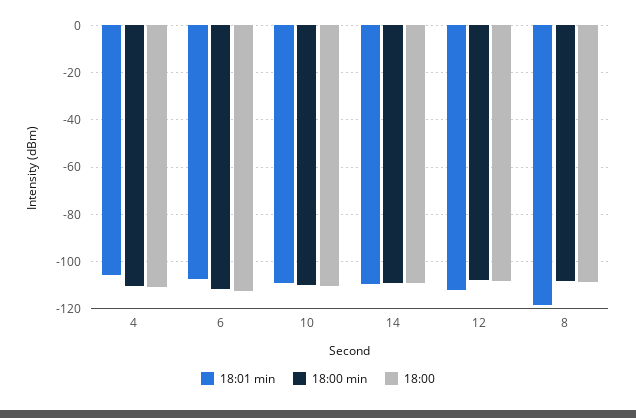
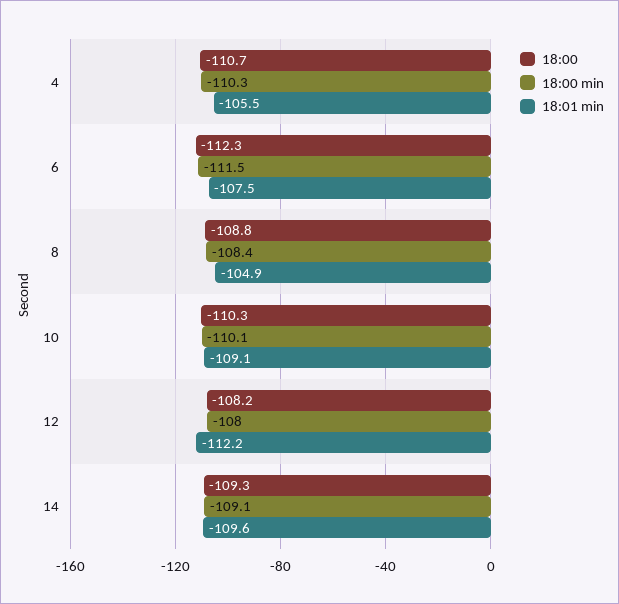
  {
    "18:01 min": {
      "4": -105.5,
      "6": -107.5,
      "10": -109.1,
      "14": -109.6,
      "12": -112.2,
-     "8": -120
+     "8": -104.9
    },
    "18:00 min": {
      "4": -110.3,
      "6": -111.5,
      "10": -110.1,
      "14": -109.1,
      "12": -108,
      "8": -108.4
    },
    "18:00": {
      "4": -110.7,
      "6": -112.3,
      "10": -110.3,
      "14": -109.3,
      "12": -108.2,
      "8": -108.8
    }
  }

